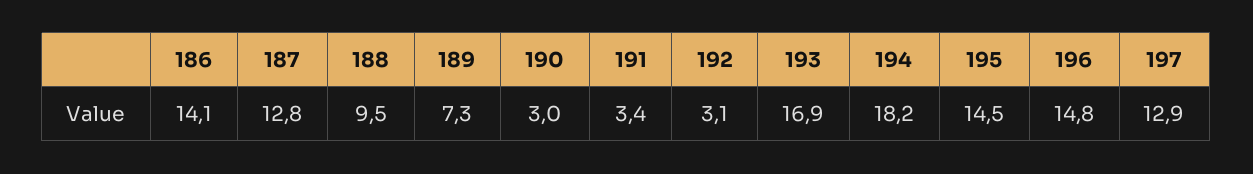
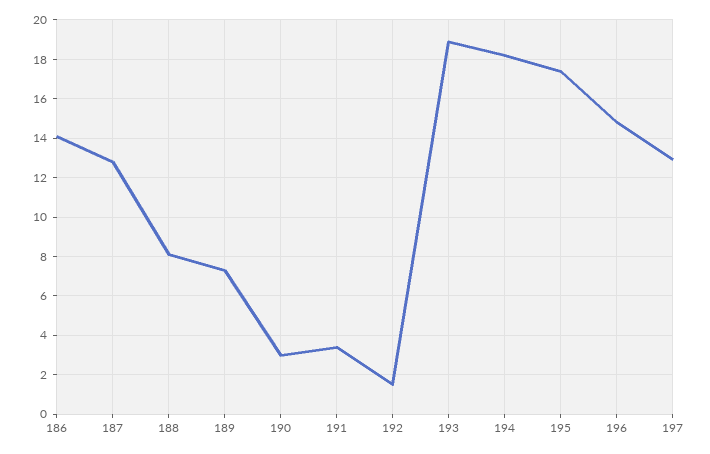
  {
    "186": 14.1,
    "187": 12.8,
-   "188": 9.5,
+   "188": 8,
    "189": 7.3,
    "190": 3,
    "191": 3.4,
-   "192": 3.1,
+   "192": 1.5,
-   "193": 16.9,
+   "193": 19,
    "194": 18.2,
-   "195": 14.5,
+   "195": 17.5,
    "196": 14.8,
    "197": 12.9
  }

